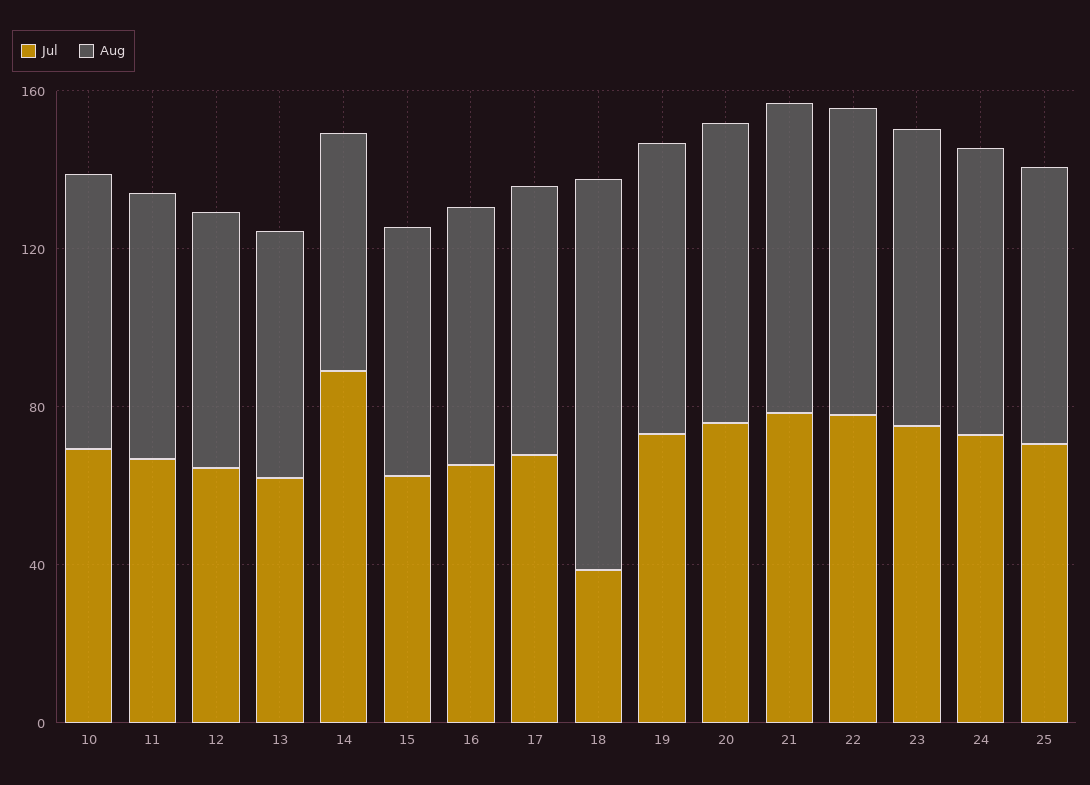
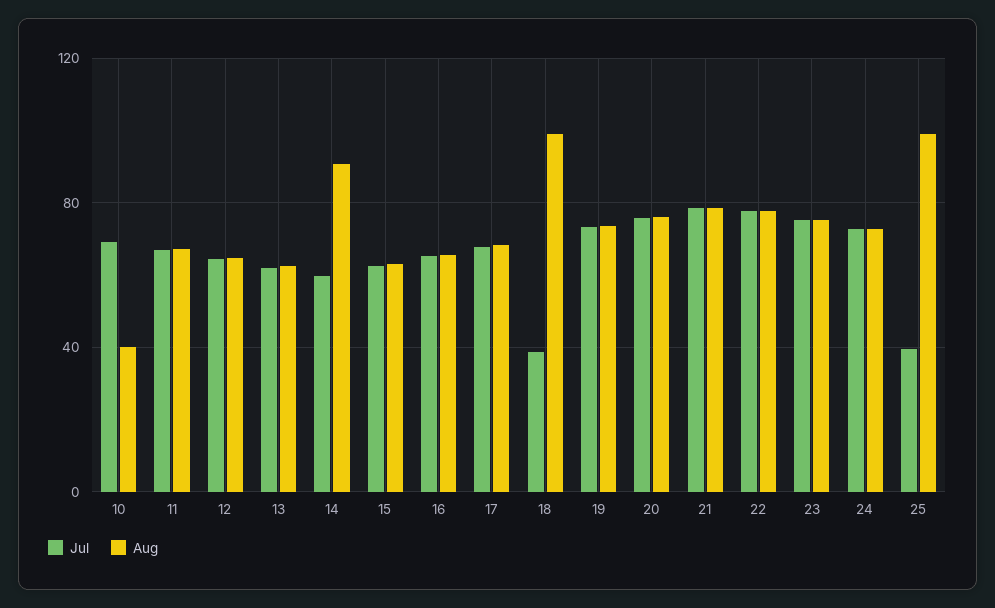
  {
    "Jul": {
      "10": 70,
      "11": 65,
      "12": 65,
      "13": 60,
-     "14": 90,
+     "14": 60,
      "15": 65,
      "16": 65,
      "17": 70,
      "18": 40,
      "19": 75,
      "20": 75,
      "21": 80,
      "22": 80,
      "23": 75,
      "24": 75,
-     "25": 70
+     "25": 40
    },
    "Aug": {
-     "10": 70,
+     "10": 40,
      "11": 65,
      "12": 65,
      "13": 65,
-     "14": 60,
+     "14": 90,
      "15": 65,
      "16": 65,
      "17": 70,
      "18": 100,
      "19": 75,
      "20": 75,
      "21": 80,
      "22": 80,
      "23": 75,
      "24": 75,
-     "25": 70
+     "25": 100
    }
  }

